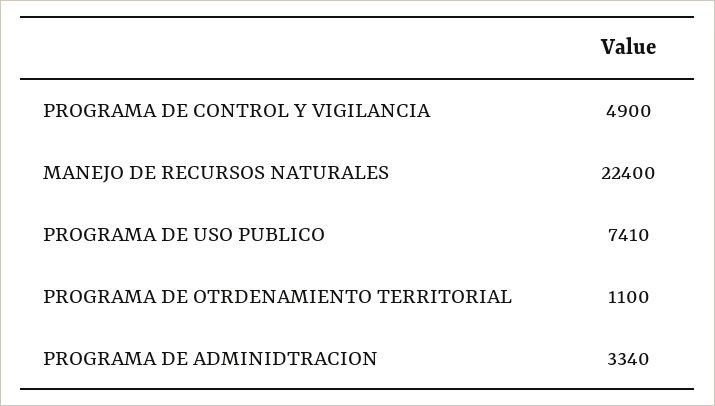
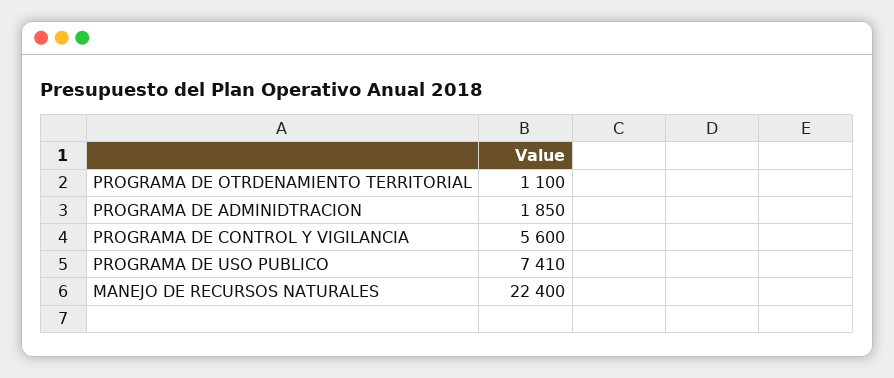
  {
-   "PROGRAMA DE CONTROL Y VIGILANCIA": 4900,
+   "PROGRAMA DE CONTROL Y VIGILANCIA": 5600,
    "MANEJO DE RECURSOS NATURALES": 22400,
    "PROGRAMA DE USO PUBLICO": 7410,
    "PROGRAMA DE OTRDENAMIENTO TERRITORIAL": 1100,
-   "PROGRAMA DE ADMINIDTRACION": 3340
+   "PROGRAMA DE ADMINIDTRACION": 1850
  }

